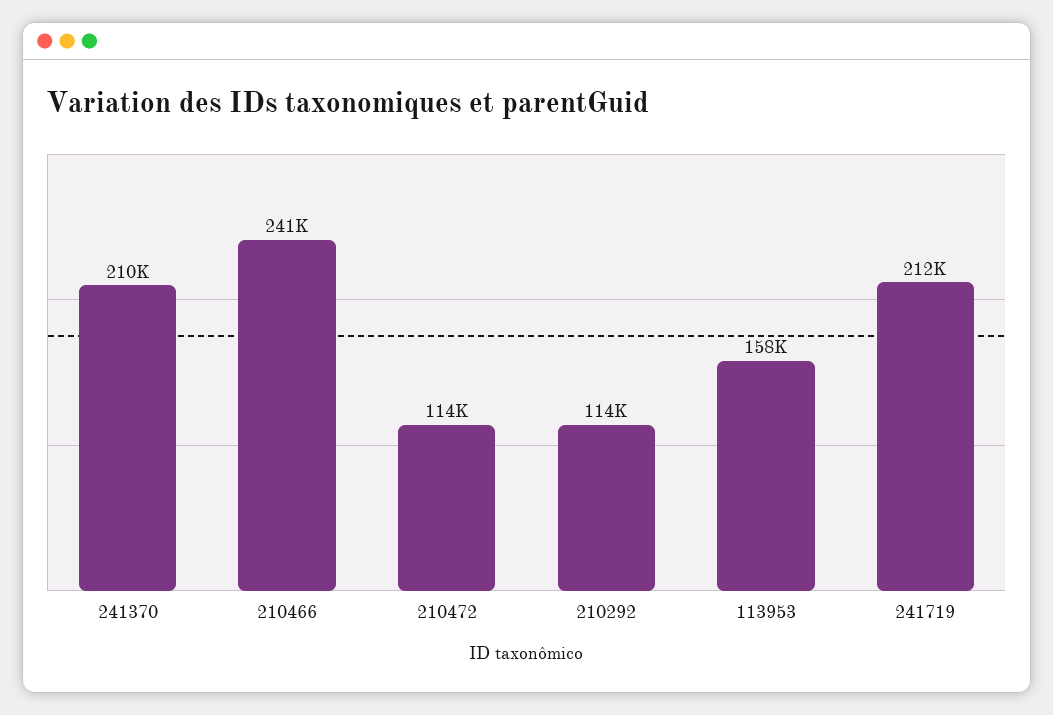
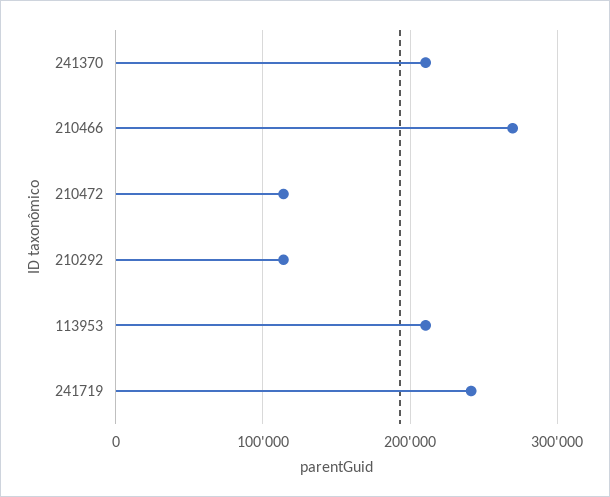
  {
    "241370": 210000,
-   "210466": 241000,
+   "210466": 270000,
    "210472": 114000,
    "210292": 114000,
-   "113953": 158000,
+   "113953": 210000,
-   "241719": 212000
+   "241719": 240000
  }

